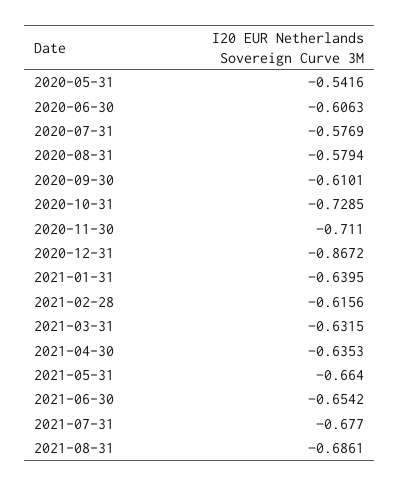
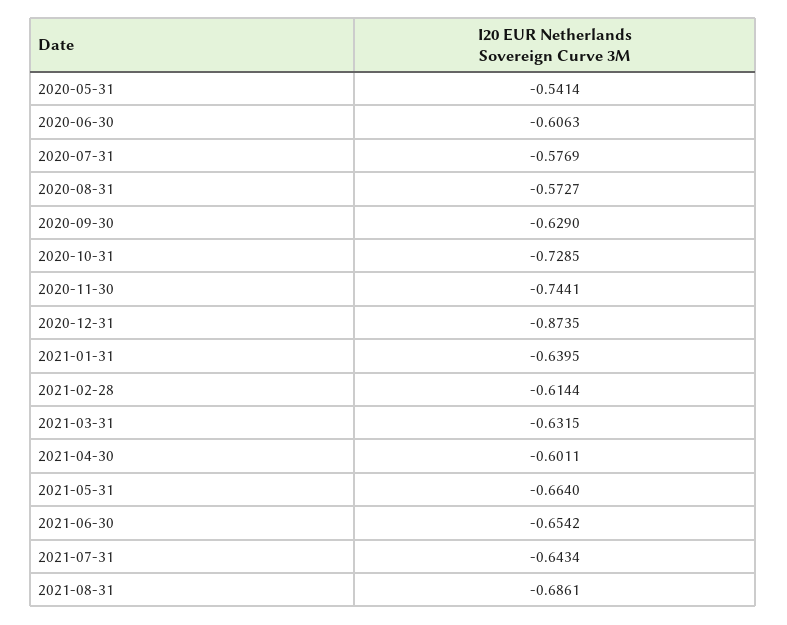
  {
-   "2020-05-31": -0.5416,
+   "2020-05-31": -0.5414,
    "2020-06-30": -0.6063,
    "2020-07-31": -0.5769,
-   "2020-08-31": -0.5794,
+   "2020-08-31": -0.5727,
-   "2020-09-30": -0.6101,
+   "2020-09-30": -0.629,
    "2020-10-31": -0.7285,
-   "2020-11-30": -0.711,
+   "2020-11-30": -0.7441,
-   "2020-12-31": -0.8672,
+   "2020-12-31": -0.8735,
    "2021-01-31": -0.6395,
-   "2021-02-28": -0.6156,
+   "2021-02-28": -0.6144,
    "2021-03-31": -0.6315,
-   "2021-04-30": -0.6353,
+   "2021-04-30": -0.6011,
    "2021-05-31": -0.664,
    "2021-06-30": -0.6542,
-   "2021-07-31": -0.677,
+   "2021-07-31": -0.6434,
    "2021-08-31": -0.6861
  }

